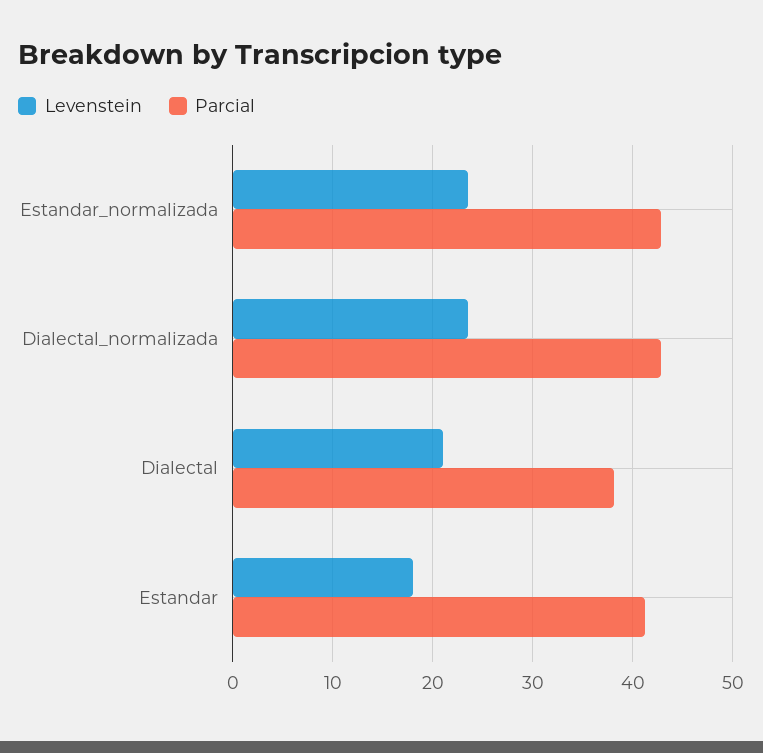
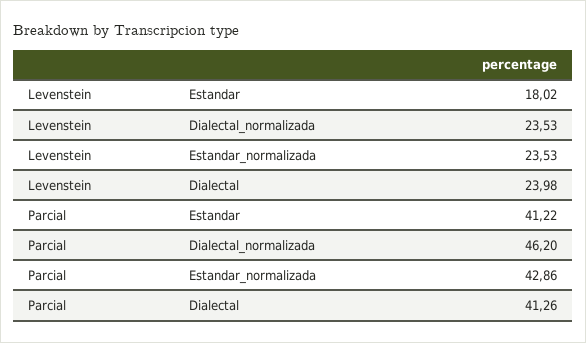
  {
    "Levenstein": {
      "Estandar_normalizada": 23.53,
      "Dialectal_normalizada": 23.53,
-     "Dialectal": 21,
+     "Dialectal": 23.98,
      "Estandar": 18.02
    },
    "Parcial": {
      "Estandar_normalizada": 42.86,
-     "Dialectal_normalizada": 43,
+     "Dialectal_normalizada": 46.2,
-     "Dialectal": 38,
+     "Dialectal": 41.26,
      "Estandar": 41.22
    }
  }

